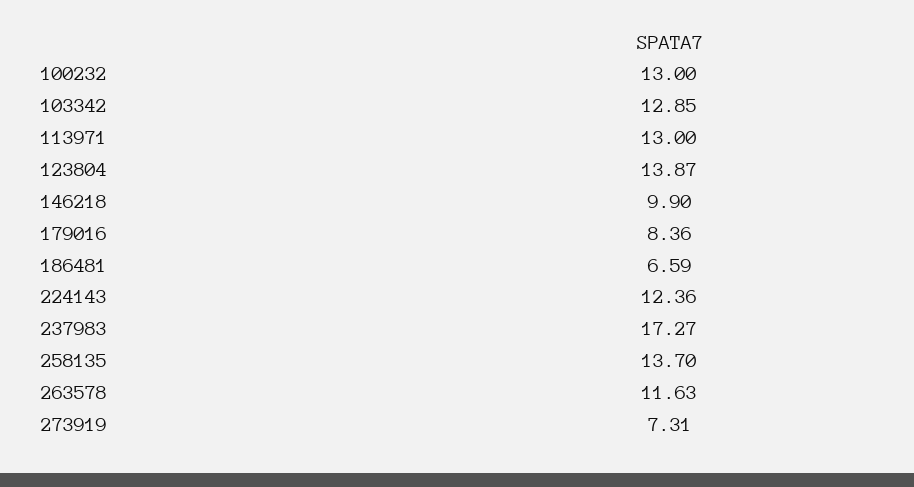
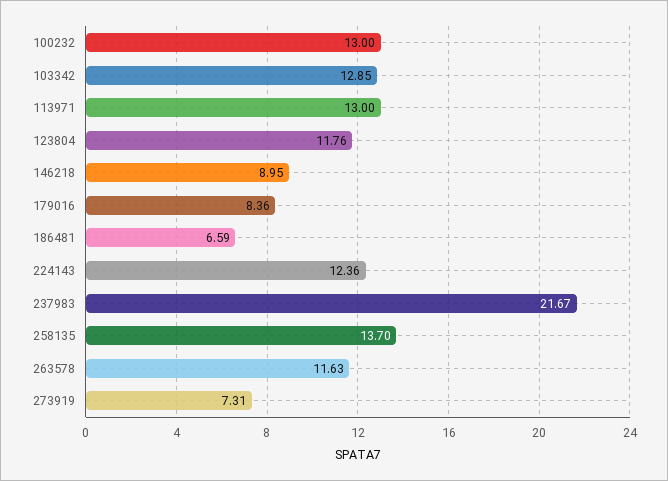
  {
    "100232": 13,
    "103342": 12.85,
    "113971": 13,
-   "123804": 13.87,
+   "123804": 11.76,
-   "146218": 9.9,
+   "146218": 8.95,
    "179016": 8.36,
    "186481": 6.59,
    "224143": 12.36,
-   "237983": 17.27,
+   "237983": 21.67,
    "258135": 13.7,
    "263578": 11.63,
    "273919": 7.31
  }

